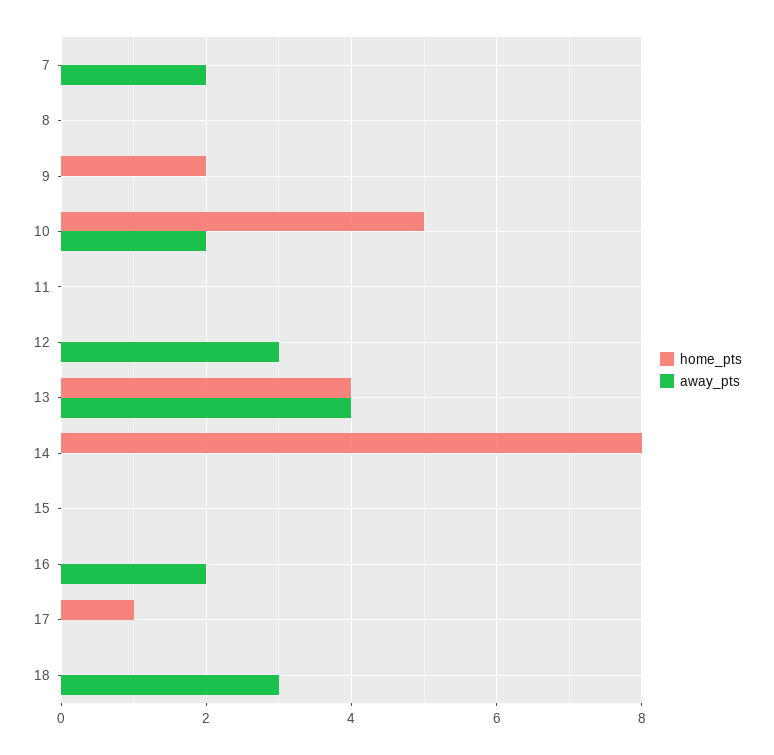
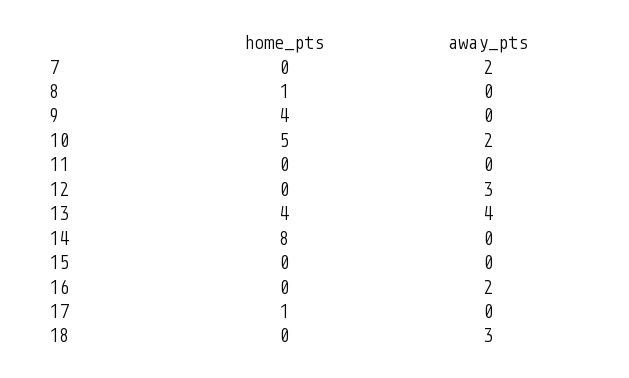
  {
    "home_pts": {
      "7": 0,
-     "8": 0,
+     "8": 1,
-     "9": 2,
+     "9": 4,
      "10": 5,
      "11": 0,
      "12": 0,
      "13": 4,
      "14": 8,
      "15": 0,
      "16": 0,
      "17": 1,
      "18": 0
    },
    "away_pts": {
      "7": 2,
      "8": 0,
      "9": 0,
      "10": 2,
      "11": 0,
      "12": 3,
      "13": 4,
      "14": 0,
      "15": 0,
      "16": 2,
      "17": 0,
      "18": 3
    }
  }

